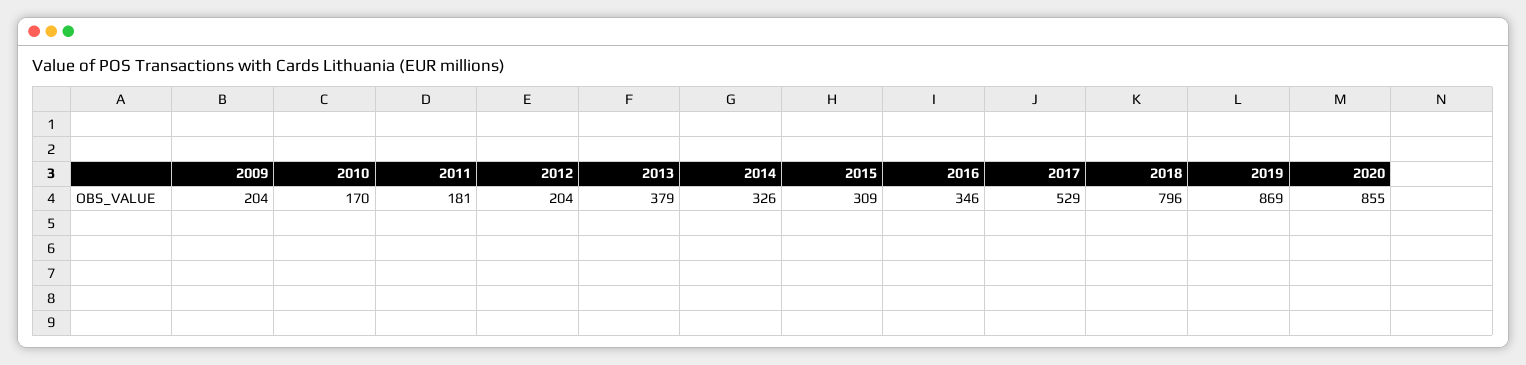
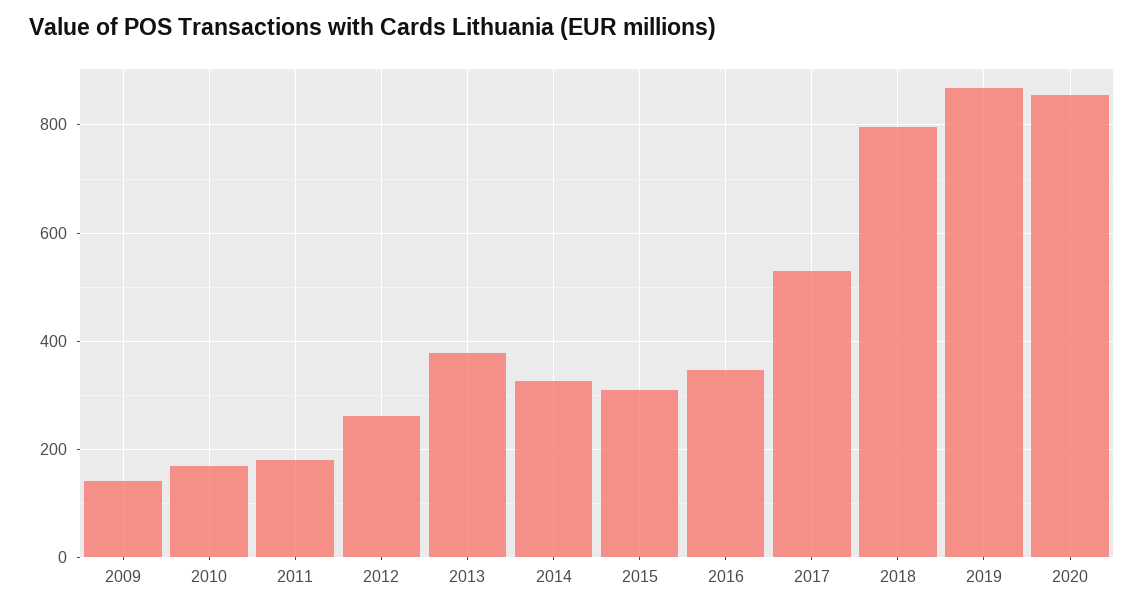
  {
-   "2009": 204,
+   "2009": 140,
    "2010": 170,
    "2011": 181,
-   "2012": 204,
+   "2012": 260,
    "2013": 379,
    "2014": 326,
    "2015": 309,
    "2016": 346,
    "2017": 529,
    "2018": 796,
    "2019": 869,
    "2020": 855
  }

